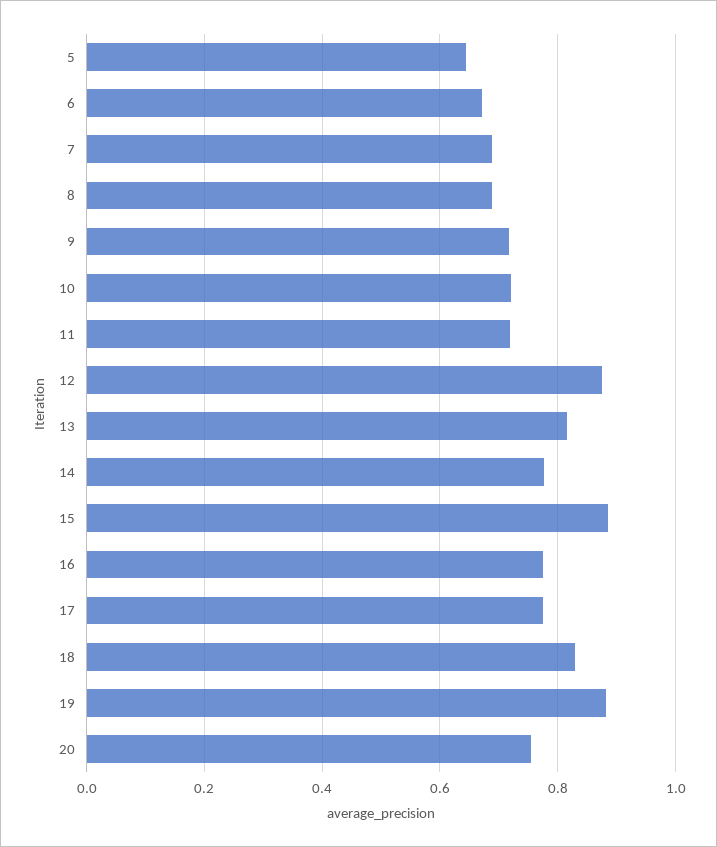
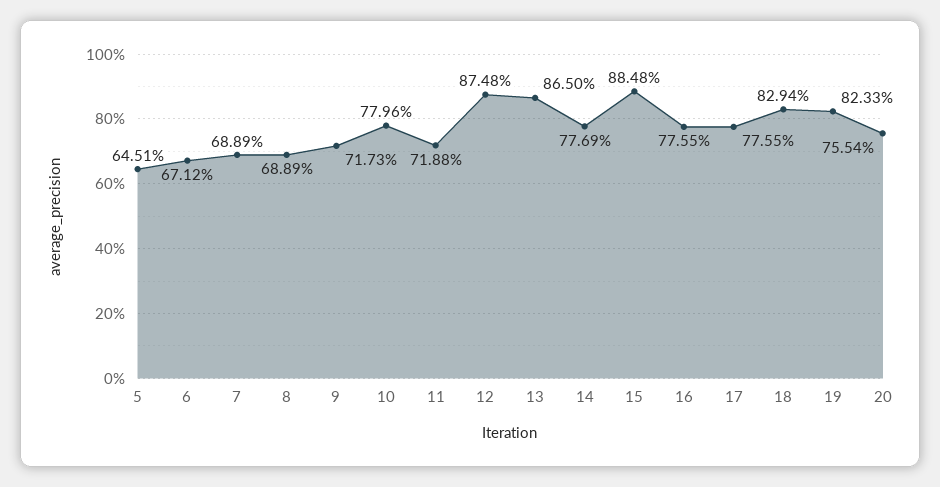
  {
    "5": 0.6451,
    "6": 0.6712,
    "7": 0.6889,
    "8": 0.6889,
    "9": 0.7173,
-   "10": 0.72,
+   "10": 0.7796,
    "11": 0.7188,
    "12": 0.8748,
-   "13": 0.82,
+   "13": 0.865,
    "14": 0.7769,
    "15": 0.8848,
    "16": 0.7755,
    "17": 0.7755,
    "18": 0.8294,
-   "19": 0.88,
+   "19": 0.8233,
    "20": 0.7554
  }

